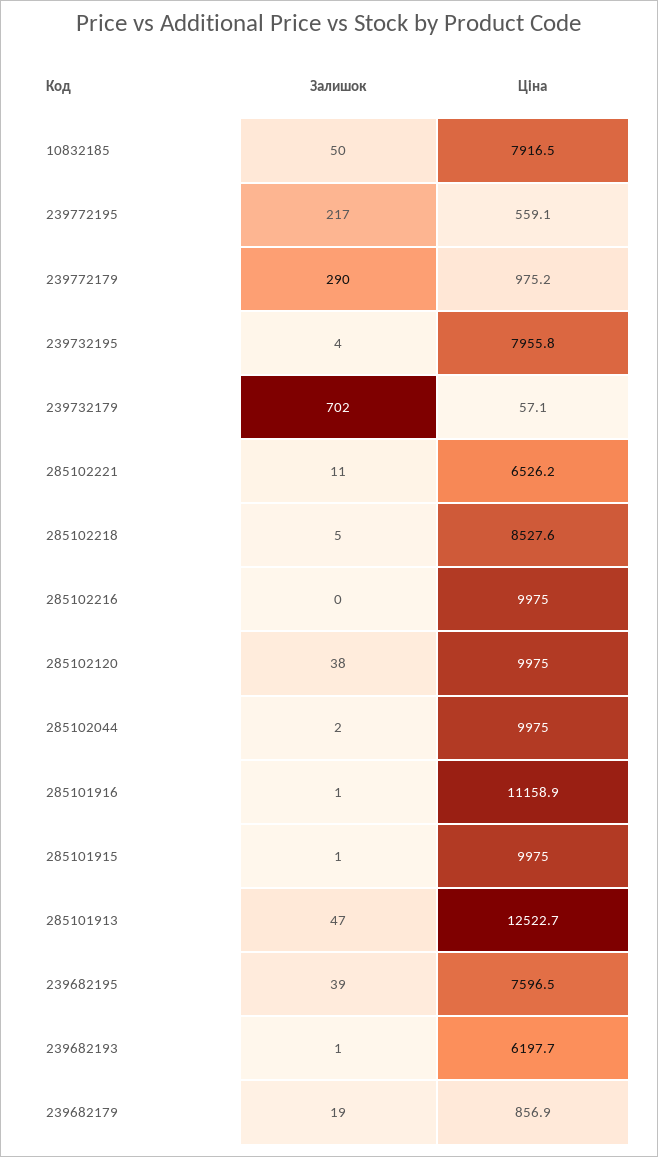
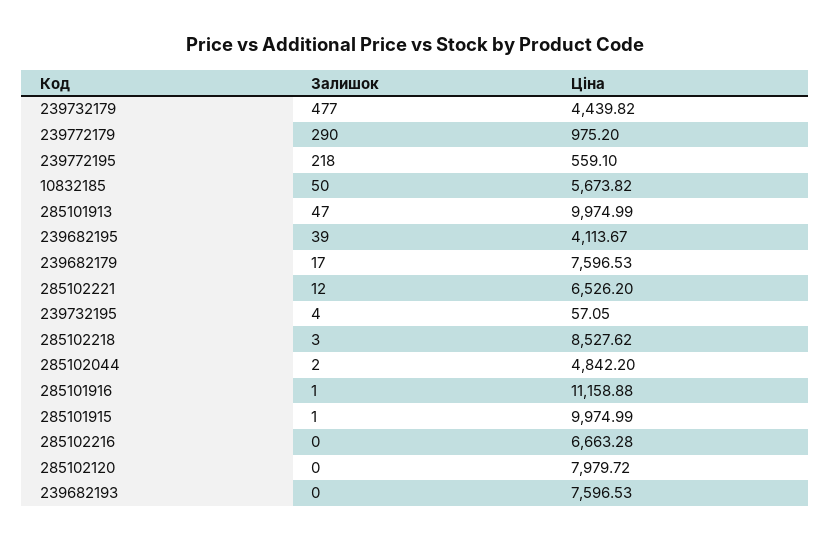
  {
    "Залишок": {
      "10832185": 50,
-     "239772195": 217,
+     "239772195": 218,
      "239772179": 290,
      "239732195": 4,
-     "239732179": 702,
+     "239732179": 477,
-     "285102221": 11,
+     "285102221": 12,
-     "285102218": 5,
+     "285102218": 3,
      "285102216": 0,
-     "285102120": 38,
+     "285102120": 0,
      "285102044": 2,
      "285101916": 1,
      "285101915": 1,
      "285101913": 47,
      "239682195": 39,
-     "239682193": 1,
+     "239682193": 0,
-     "239682179": 19
+     "239682179": 17
    },
    "Ціна": {
-     "10832185": 7916.5,
+     "10832185": 5673.82,
      "239772195": 559.1,
      "239772179": 975.2,
-     "239732195": 7955.8,
+     "239732195": 57.05,
-     "239732179": 57.1,
+     "239732179": 4439.82,
      "285102221": 6526.2,
      "285102218": 8527.62,
-     "285102216": 9975,
+     "285102216": 6663.28,
-     "285102120": 9975,
+     "285102120": 7979.72,
-     "285102044": 9975,
+     "285102044": 4842.2,
      "285101916": 11158.88,
      "285101915": 9974.99,
-     "285101913": 12522.7,
+     "285101913": 9974.99,
-     "239682195": 7596.5,
+     "239682195": 4113.67,
-     "239682193": 6197.7,
+     "239682193": 7596.53,
-     "239682179": 856.9
+     "239682179": 7596.53
    }
  }

